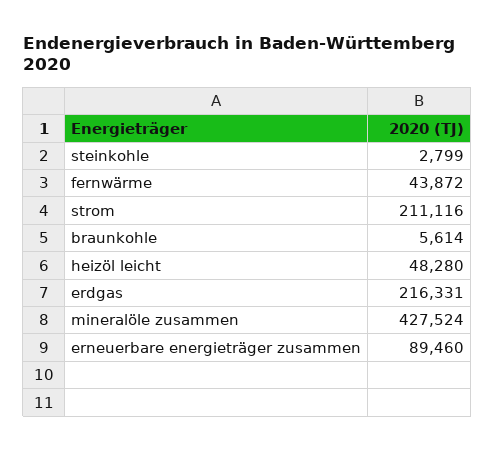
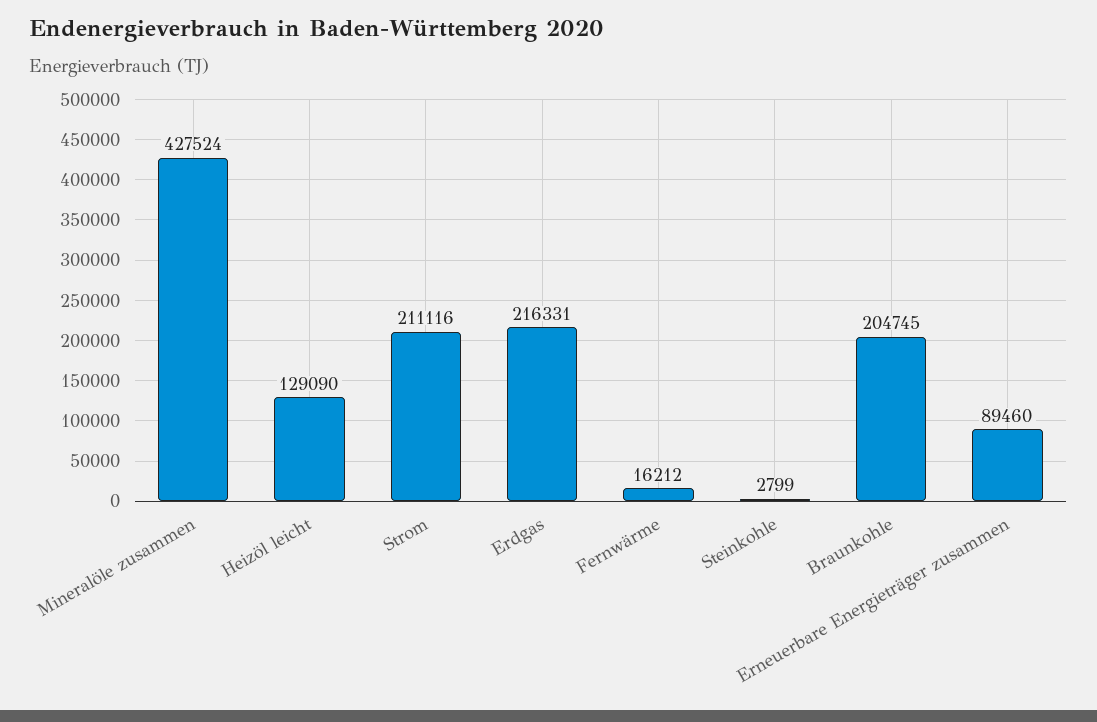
  {
    "steinkohle": 2799,
-   "fernwärme": 43872,
+   "fernwärme": 16212,
    "strom": 211116,
-   "braunkohle": 5614,
+   "braunkohle": 204745,
-   "heizöl leicht": 48280,
+   "heizöl leicht": 129090,
    "erdgas": 216331,
    "mineralöle zusammen": 427524,
    "erneuerbare energieträger zusammen": 89460
  }

